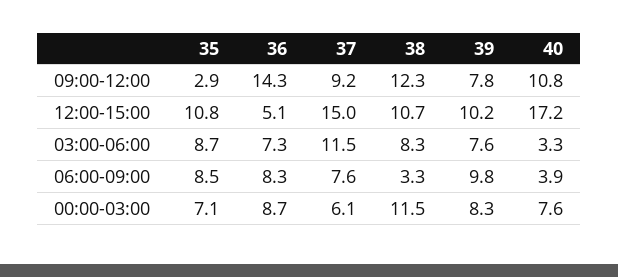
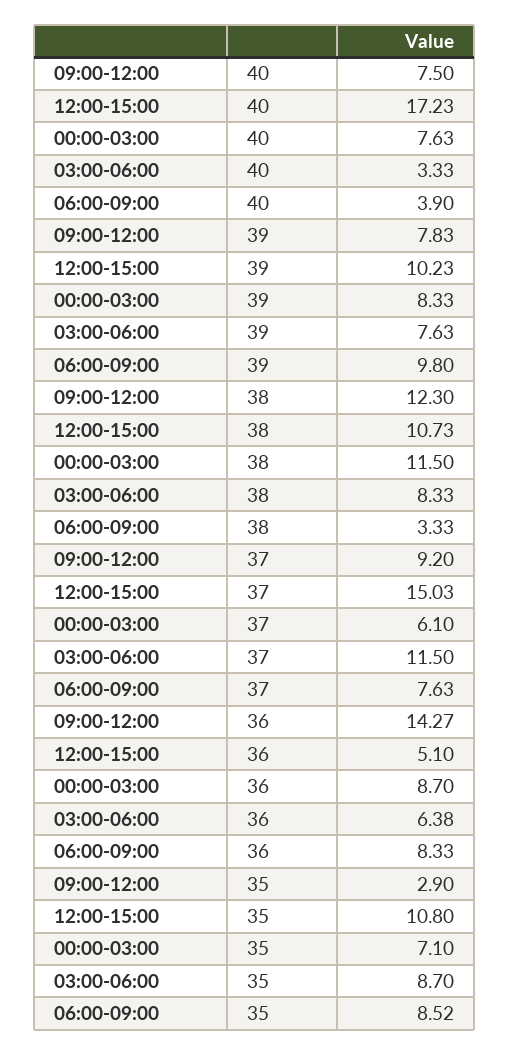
  {
    "35": {
      "09:00-12:00": 2.9,
      "12:00-15:00": 10.8,
      "03:00-06:00": 8.7,
      "06:00-09:00": 8.52,
      "00:00-03:00": 7.1
    },
    "36": {
      "09:00-12:00": 14.27,
      "12:00-15:00": 5.1,
-     "03:00-06:00": 7.3,
+     "03:00-06:00": 6.38,
      "06:00-09:00": 8.33,
      "00:00-03:00": 8.7
    },
    "37": {
      "09:00-12:00": 9.2,
      "12:00-15:00": 15.03,
      "03:00-06:00": 11.5,
      "06:00-09:00": 7.63,
      "00:00-03:00": 6.1
    },
    "38": {
      "09:00-12:00": 12.3,
      "12:00-15:00": 10.73,
      "03:00-06:00": 8.33,
      "06:00-09:00": 3.33,
      "00:00-03:00": 11.5
    },
    "39": {
      "09:00-12:00": 7.83,
      "12:00-15:00": 10.23,
      "03:00-06:00": 7.63,
      "06:00-09:00": 9.8,
      "00:00-03:00": 8.33
    },
    "40": {
-     "09:00-12:00": 10.8,
+     "09:00-12:00": 7.5,
      "12:00-15:00": 17.23,
      "03:00-06:00": 3.33,
      "06:00-09:00": 3.9,
      "00:00-03:00": 7.63
    }
  }

